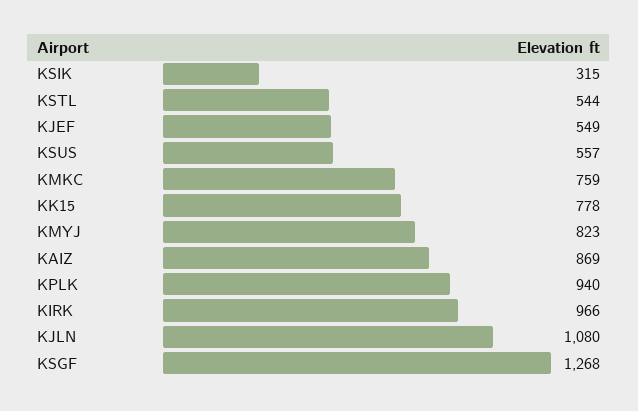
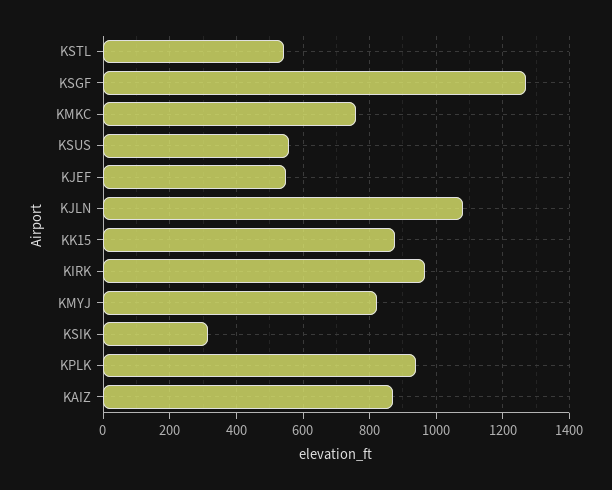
  {
    "KSIK": 315,
    "KSTL": 544,
    "KJEF": 549,
    "KSUS": 557,
    "KMKC": 759,
-   "KK15": 778,
+   "KK15": 880,
    "KMYJ": 823,
    "KAIZ": 869,
    "KPLK": 940,
    "KIRK": 966,
    "KJLN": 1080,
    "KSGF": 1268
  }

